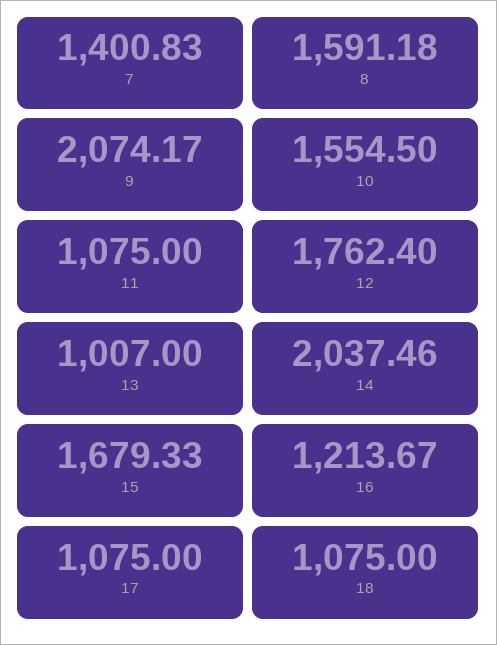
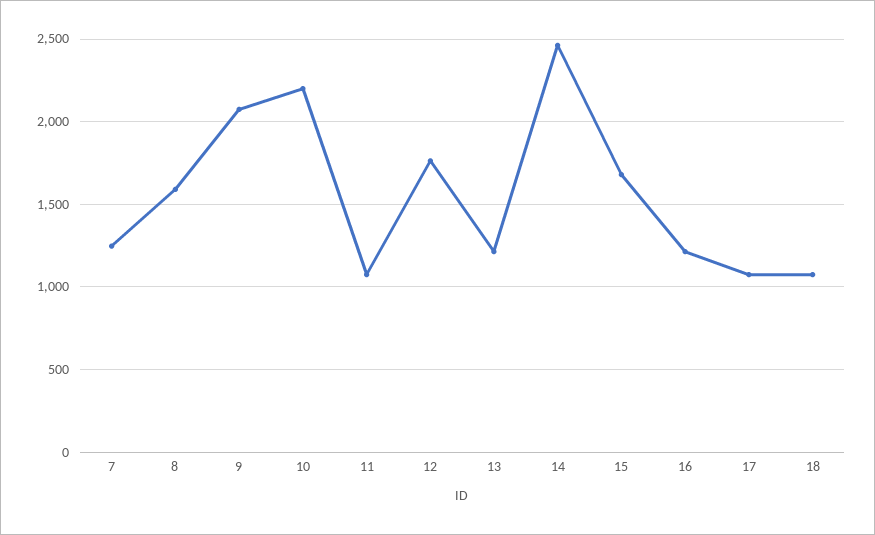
  {
-   "7": 1400.83,
+   "7": 1250,
    "8": 1591.18,
    "9": 2074.17,
-   "10": 1554.5,
+   "10": 2200,
    "11": 1075,
    "12": 1762.4,
-   "13": 1007,
+   "13": 1200,
-   "14": 2037.46,
+   "14": 2450,
    "15": 1679.33,
    "16": 1213.67,
    "17": 1075,
    "18": 1075
  }

